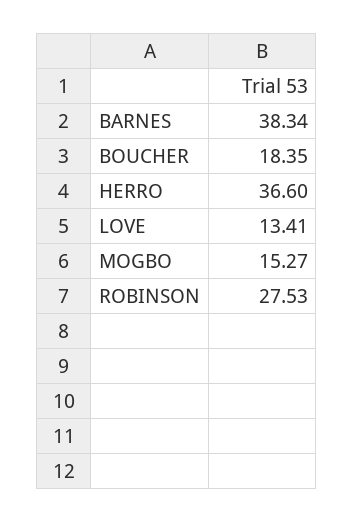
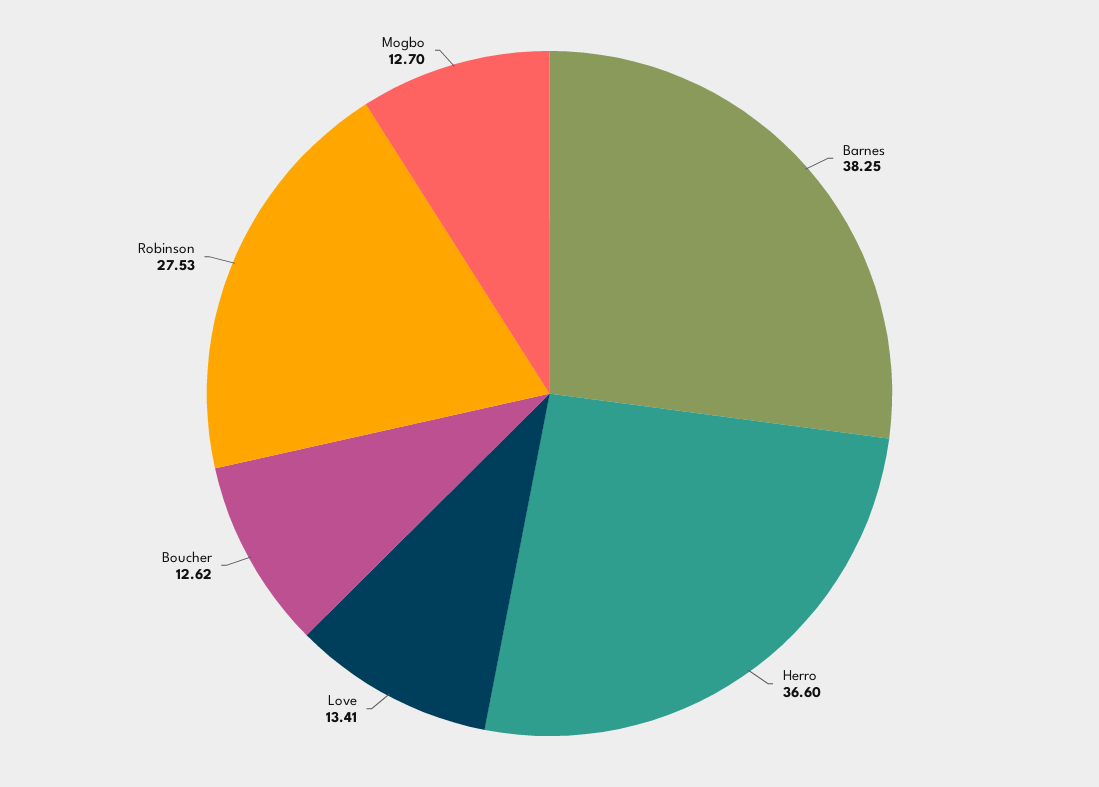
  {
-   "BARNES": 38.34,
+   "BARNES": 38.25,
-   "BOUCHER": 18.35,
+   "BOUCHER": 12.62,
    "HERRO": 36.6,
    "LOVE": 13.41,
-   "MOGBO": 15.27,
+   "MOGBO": 12.7,
    "ROBINSON": 27.53
  }

